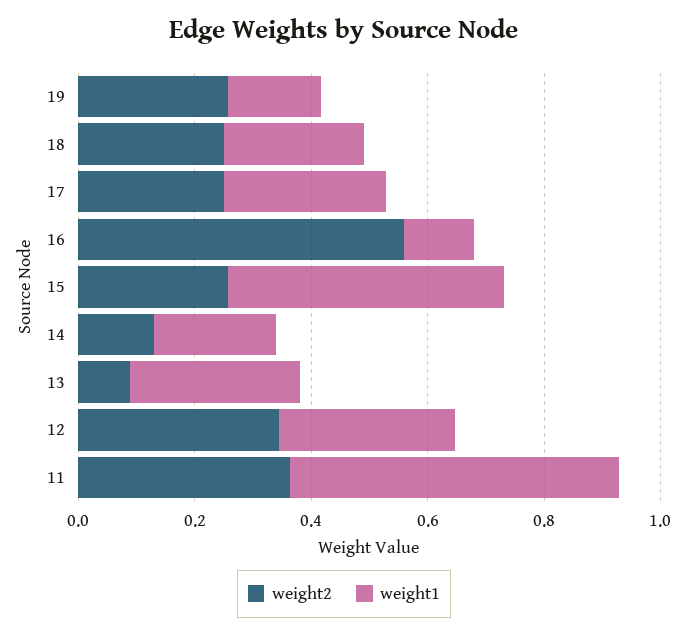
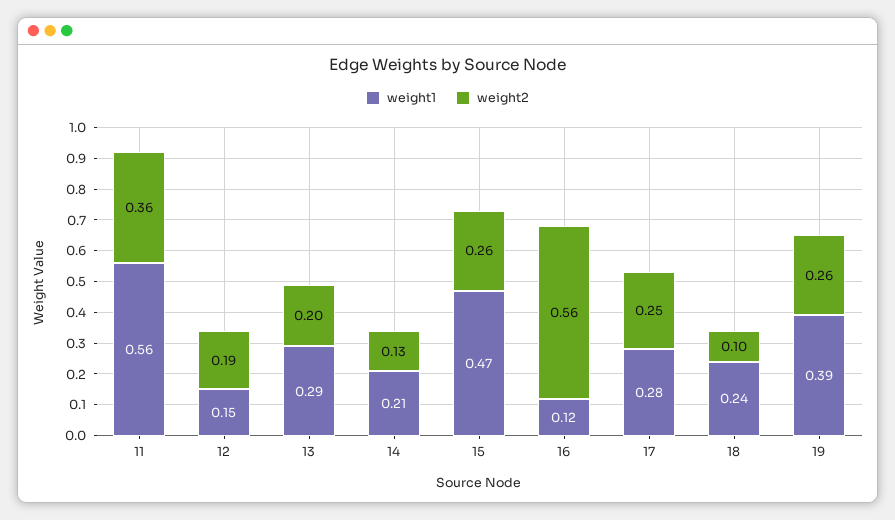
  {
    "weight2": {
      "19": 0.26,
-     "18": 0.25,
+     "18": 0.1,
      "17": 0.25,
      "16": 0.56,
      "15": 0.26,
      "14": 0.13,
-     "13": 0.1,
+     "13": 0.2,
-     "12": 0.35,
+     "12": 0.19,
      "11": 0.36
    },
    "weight1": {
-     "19": 0.15,
+     "19": 0.39,
      "18": 0.24,
      "17": 0.28,
      "16": 0.12,
      "15": 0.47,
      "14": 0.21,
      "13": 0.29,
-     "12": 0.3,
+     "12": 0.15,
      "11": 0.56
    }
  }

